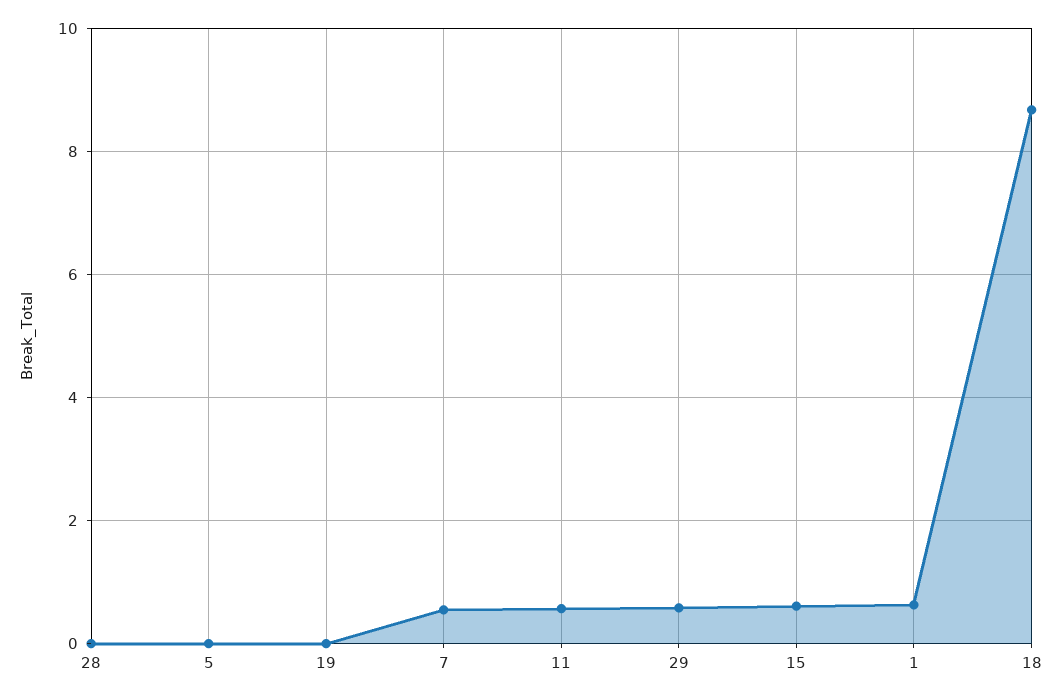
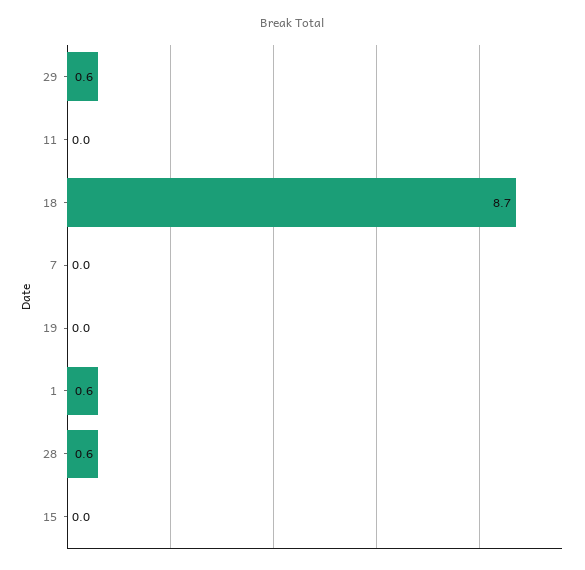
  {
-   "28": 0,
+   "28": 0.6,
-   "5": 0,
    "19": 0,
-   "7": 0.6,
+   "7": 0,
-   "11": 0.6,
+   "11": 0,
    "29": 0.6,
-   "15": 0.6,
+   "15": 0,
    "1": 0.6,
    "18": 8.7
  }

